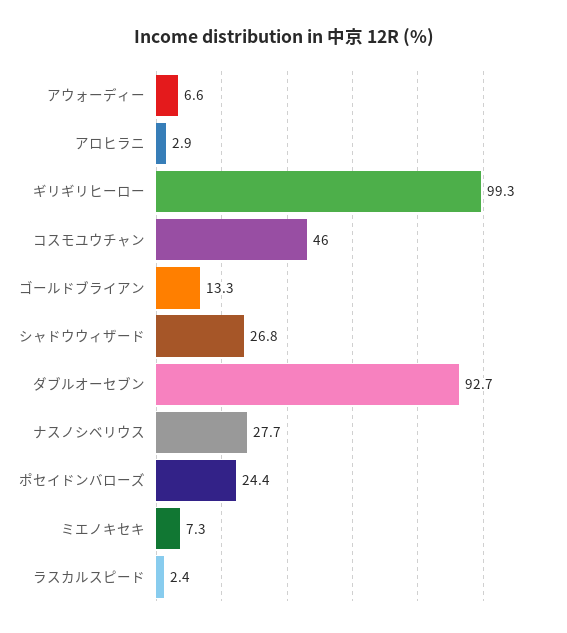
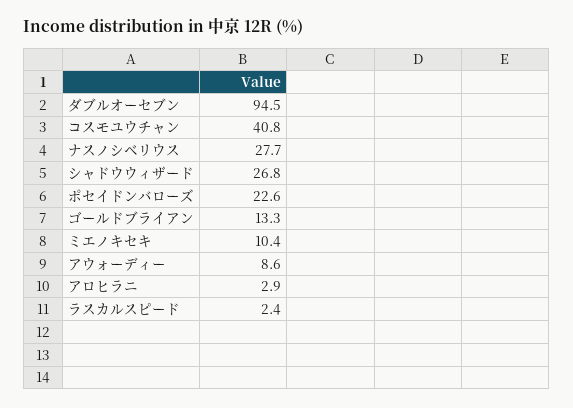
  {
-   "アウォーディー": 6.6,
+   "アウォーディー": 8.6,
    "アロヒラニ": 2.9,
-   "ギリギリヒーロー": 99.3,
-   "コスモユウチャン": 46,
+   "コスモユウチャン": 40.8,
    "ゴールドブライアン": 13.3,
    "シャドウウィザード": 26.8,
-   "ダブルオーセブン": 92.7,
+   "ダブルオーセブン": 94.5,
    "ナスノシベリウス": 27.7,
-   "ポセイドンバローズ": 24.4,
+   "ポセイドンバローズ": 22.6,
-   "ミエノキセキ": 7.3,
+   "ミエノキセキ": 10.4,
    "ラスカルスピード": 2.4
  }

